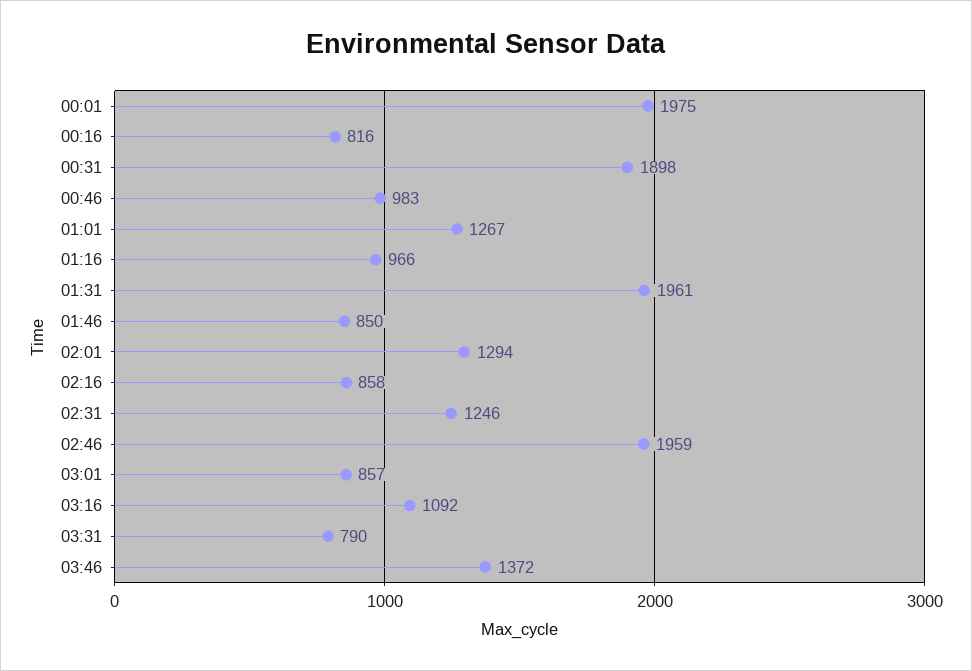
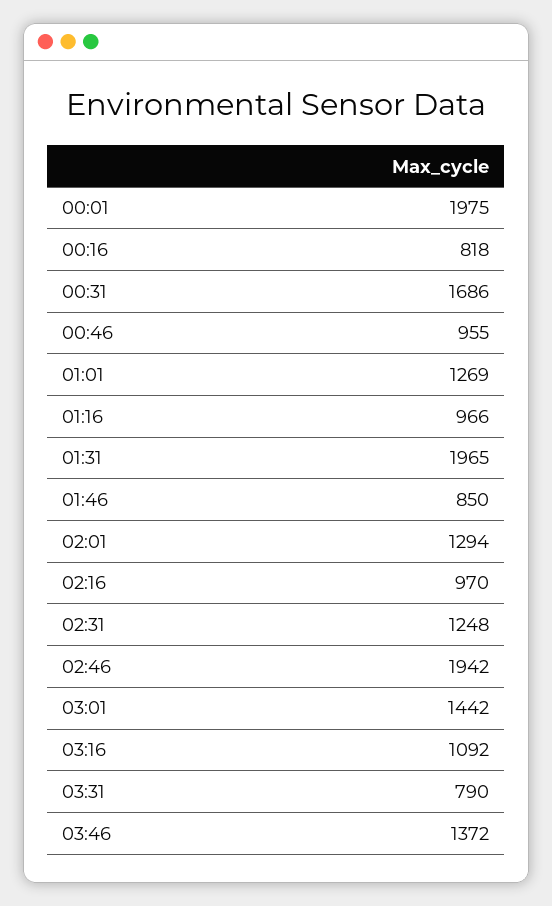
  {
    "00:01": 1975,
-   "00:16": 816,
+   "00:16": 818,
-   "00:31": 1898,
+   "00:31": 1686,
-   "00:46": 983,
+   "00:46": 955,
-   "01:01": 1267,
+   "01:01": 1269,
    "01:16": 966,
-   "01:31": 1961,
+   "01:31": 1965,
    "01:46": 850,
    "02:01": 1294,
-   "02:16": 858,
+   "02:16": 970,
-   "02:31": 1246,
+   "02:31": 1248,
-   "02:46": 1959,
+   "02:46": 1942,
-   "03:01": 857,
+   "03:01": 1442,
    "03:16": 1092,
    "03:31": 790,
    "03:46": 1372
  }

